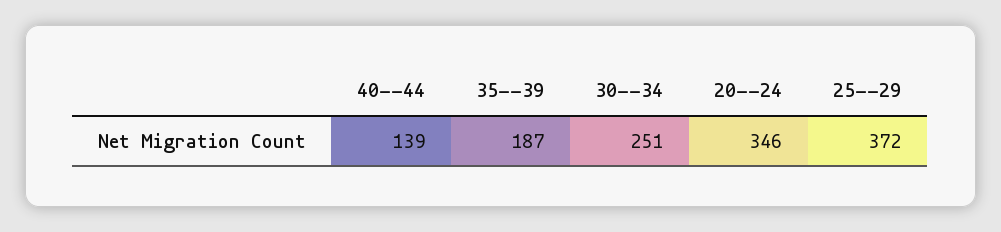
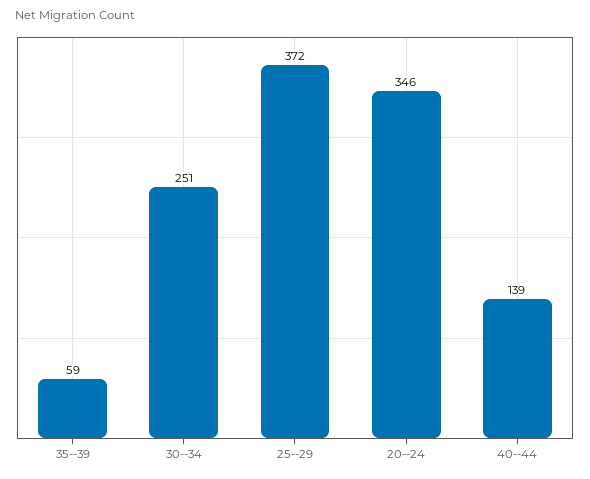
  {
    "40--44": 139,
-   "35--39": 187,
+   "35--39": 59,
    "30--34": 251,
    "20--24": 346,
    "25--29": 372
  }

